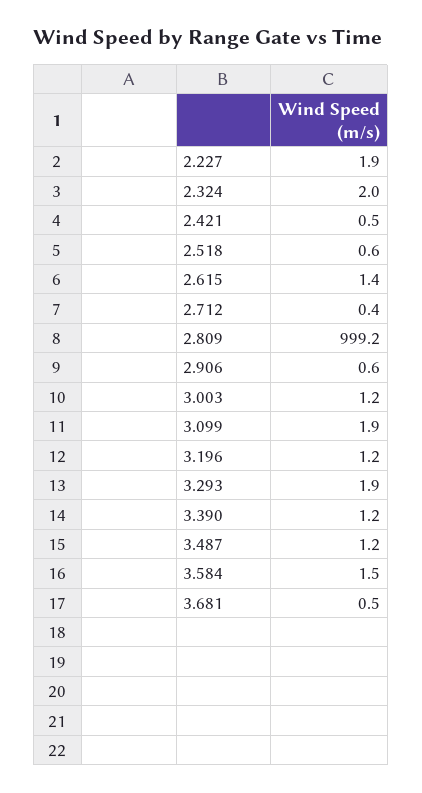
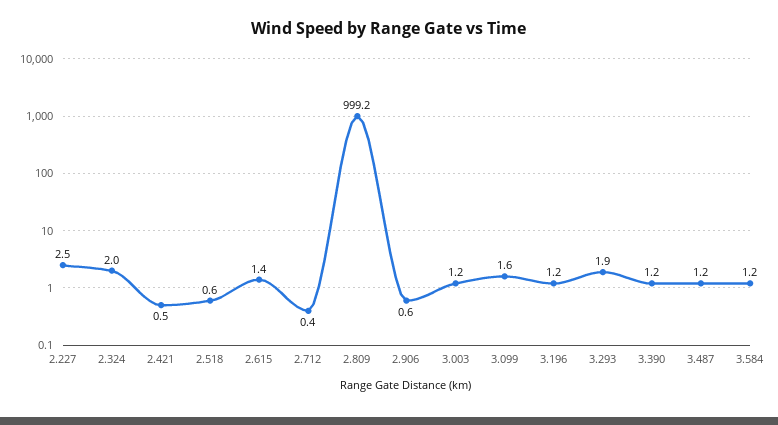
  {
-   "2.227": 1.9,
+   "2.227": 2.5,
    "2.324": 2,
    "2.421": 0.5,
    "2.518": 0.6,
    "2.615": 1.4,
    "2.712": 0.4,
    "2.809": 999.2,
    "2.906": 0.6,
    "3.003": 1.2,
-   "3.099": 1.9,
+   "3.099": 1.6,
    "3.196": 1.2,
    "3.293": 1.9,
    "3.390": 1.2,
    "3.487": 1.2,
-   "3.584": 1.5,
+   "3.584": 1.2
-   "3.681": 0.5
  }

